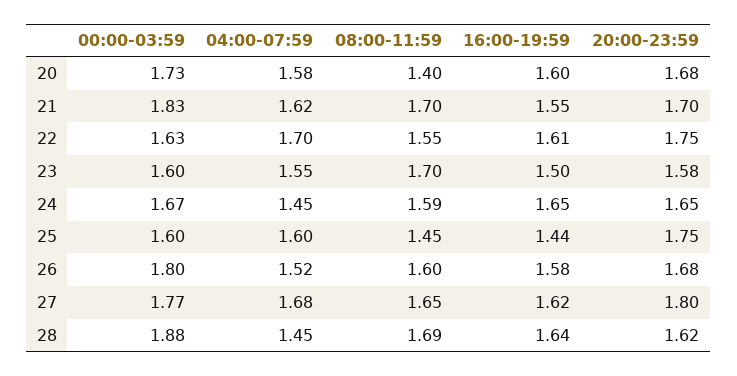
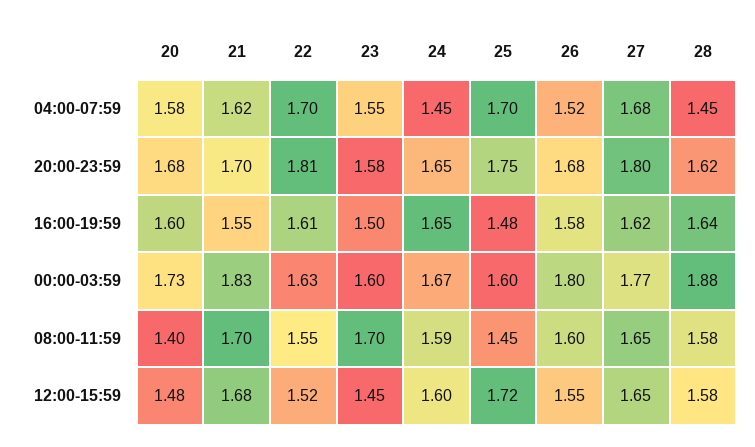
  {
    "00:00-03:59": {
      "20": 1.73,
      "21": 1.83,
      "22": 1.63,
      "23": 1.6,
      "24": 1.67,
      "25": 1.6,
      "26": 1.8,
      "27": 1.77,
      "28": 1.88
    },
    "04:00-07:59": {
      "20": 1.58,
      "21": 1.62,
      "22": 1.7,
      "23": 1.55,
      "24": 1.45,
-     "25": 1.6,
+     "25": 1.7,
      "26": 1.52,
      "27": 1.68,
      "28": 1.45
    },
    "08:00-11:59": {
      "20": 1.4,
      "21": 1.7,
      "22": 1.55,
      "23": 1.7,
      "24": 1.59,
      "25": 1.45,
      "26": 1.6,
      "27": 1.65,
-     "28": 1.69
+     "28": 1.58
    },
    "16:00-19:59": {
      "20": 1.6,
      "21": 1.55,
      "22": 1.61,
      "23": 1.5,
      "24": 1.65,
-     "25": 1.44,
+     "25": 1.48,
      "26": 1.58,
      "27": 1.62,
      "28": 1.64
    },
    "20:00-23:59": {
      "20": 1.68,
      "21": 1.7,
-     "22": 1.75,
+     "22": 1.81,
      "23": 1.58,
      "24": 1.65,
      "25": 1.75,
      "26": 1.68,
      "27": 1.8,
      "28": 1.62
-   }
+   },
+   "12:00-15:59": {
+     "20": 1.48,
+     "21": 1.68,
+     "22": 1.52,
+     "23": 1.45,
+     "24": 1.6,
+     "25": 1.72,
+     "26": 1.55,
+     "27": 1.65,
+     "28": 1.58
+   }
  }

